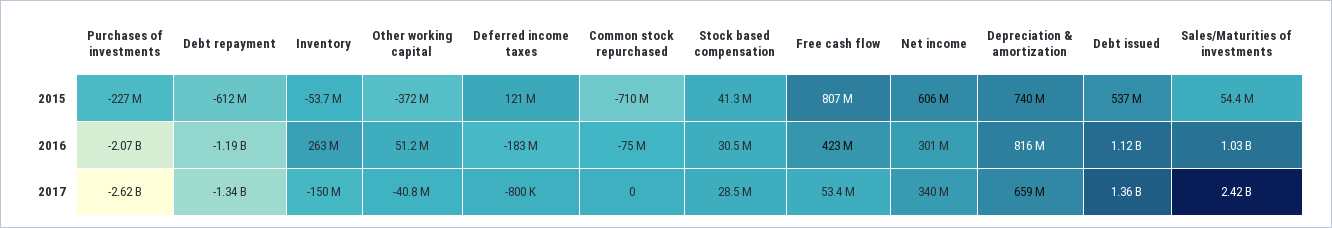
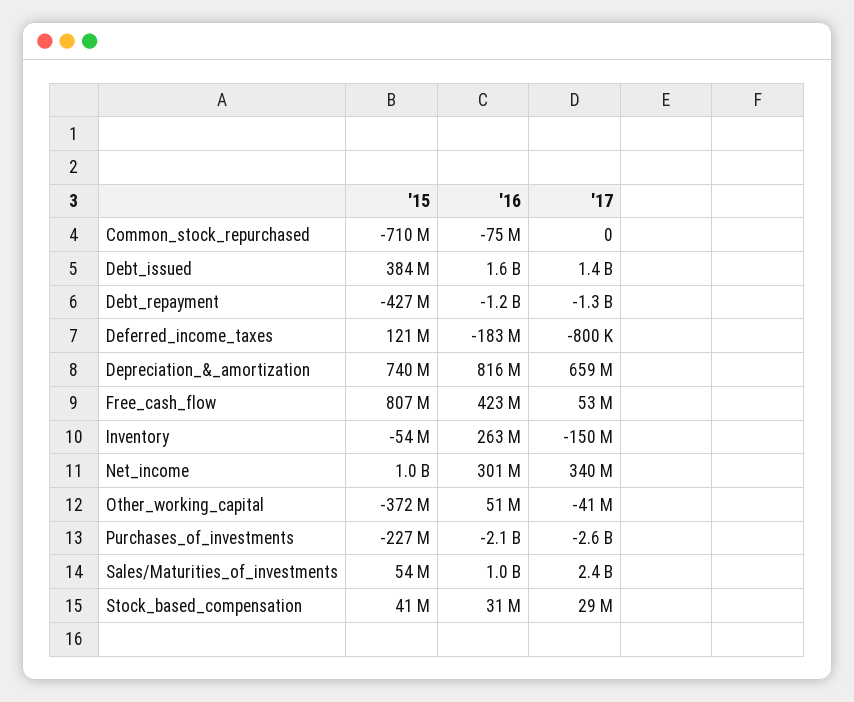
  {
    "Purchases of investments": {
      "2015": -227000000,
      "2016": -2070000000,
      "2017": -2620000000
    },
    "Debt repayment": {
-     "2015": -612000000,
+     "2015": -427000000,
      "2016": -1190000000,
      "2017": -1340000000
    },
    "Inventory": {
      "2015": -53700000,
      "2016": 263000000,
      "2017": -150000000
    },
    "Other working capital": {
      "2015": -372000000,
      "2016": 51200000,
      "2017": -40800000
    },
    "Deferred income taxes": {
      "2015": 121000000,
      "2016": -183000000,
      "2017": -800000
    },
    "Common stock repurchased": {
      "2015": -710000000,
      "2016": -75000000,
      "2017": 0
    },
    "Stock based compensation": {
      "2015": 41300000,
      "2016": 30500000,
      "2017": 28500000
    },
    "Free cash flow": {
      "2015": 807000000,
      "2016": 423000000,
      "2017": 53400000
    },
    "Net income": {
-     "2015": 606000000,
+     "2015": 1000000000,
      "2016": 301000000,
      "2017": 340000000
    },
    "Depreciation & amortization": {
      "2015": 740000000,
      "2016": 816000000,
      "2017": 659000000
    },
    "Debt issued": {
-     "2015": 537000000,
+     "2015": 384000000,
-     "2016": 1120000000,
+     "2016": 1600000000,
      "2017": 1360000000
    },
    "Sales/Maturities of investments": {
      "2015": 54400000,
      "2016": 1030000000,
      "2017": 2420000000
    }
  }

